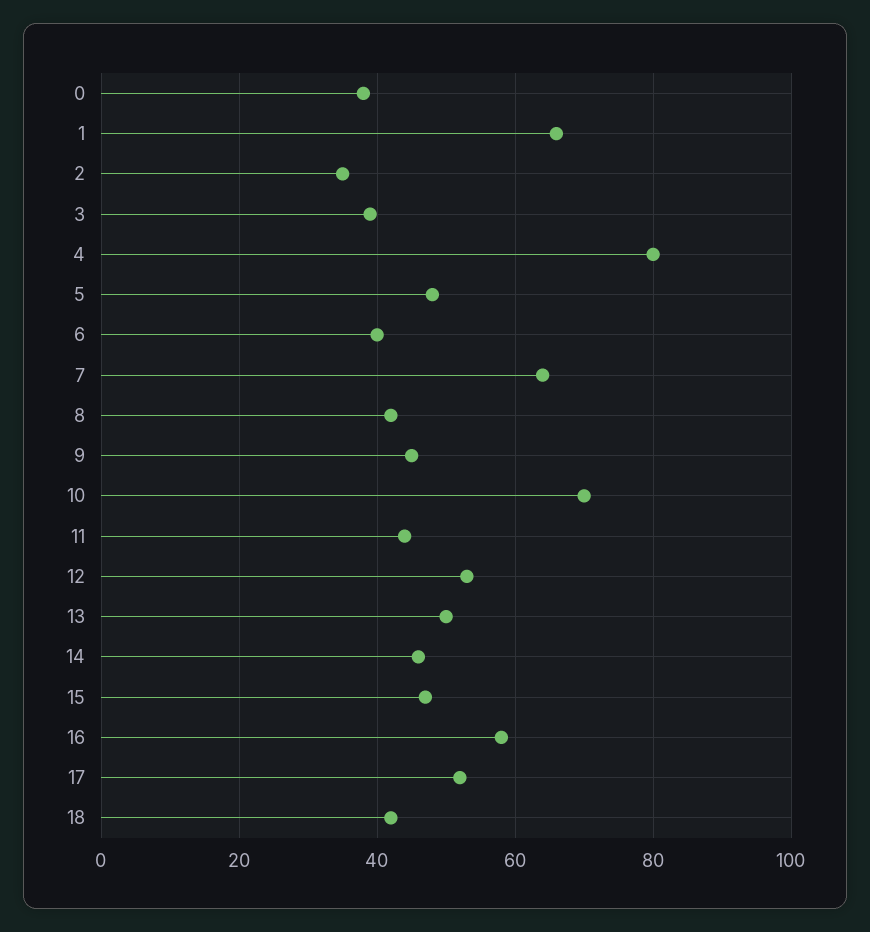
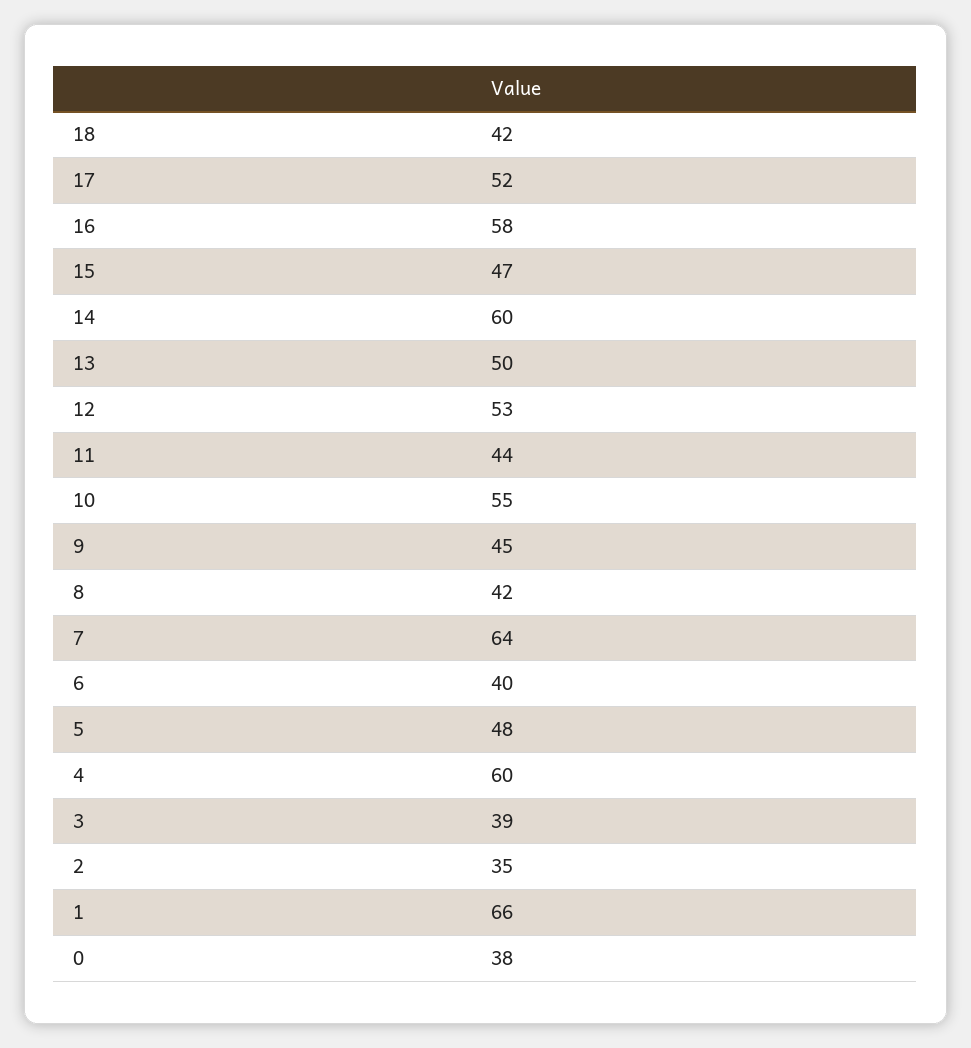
  {
    "0": 38,
    "1": 66,
    "2": 35,
    "3": 39,
-   "4": 80,
+   "4": 60,
    "5": 48,
    "6": 40,
    "7": 64,
    "8": 42,
    "9": 45,
-   "10": 70,
+   "10": 55,
    "11": 44,
    "12": 53,
    "13": 50,
-   "14": 45,
+   "14": 60,
    "15": 47,
    "16": 58,
    "17": 52,
    "18": 42
  }

